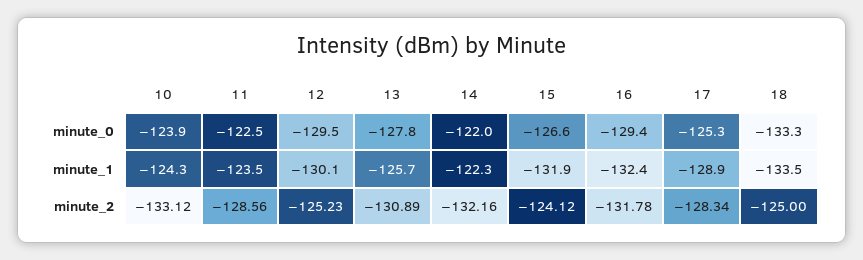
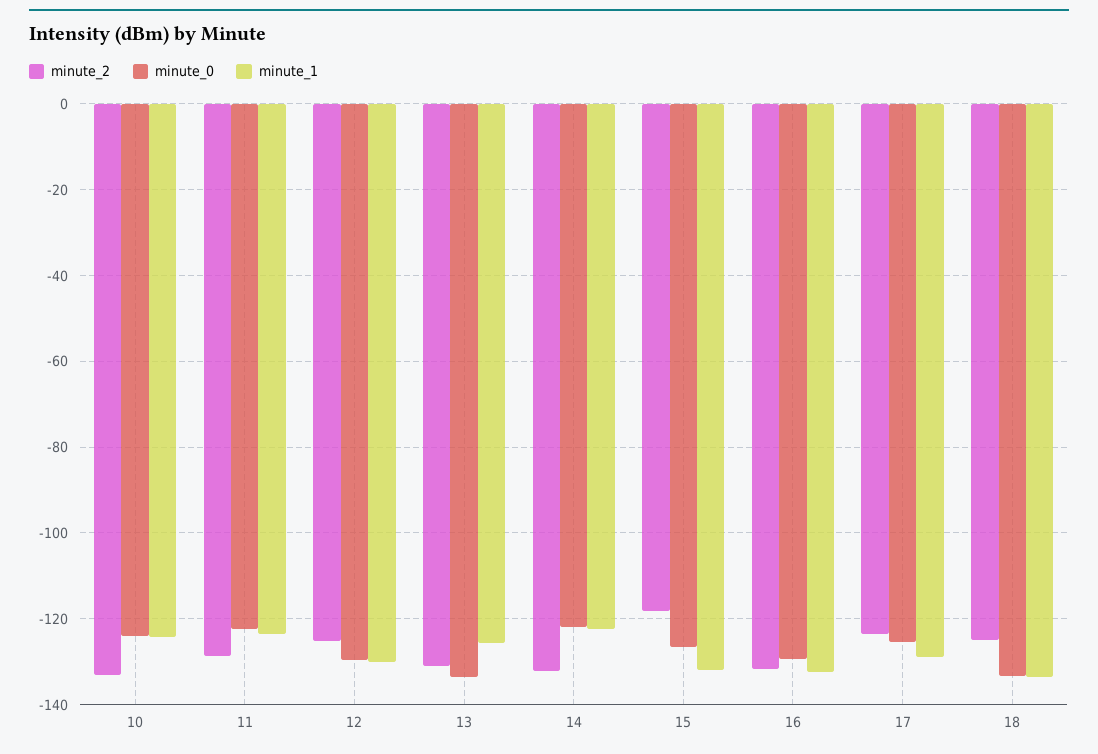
  {
    "minute_0": {
      "10": -123.9,
      "11": -122.5,
      "12": -129.5,
-     "13": -127.8,
+     "13": -134,
      "14": -122,
      "15": -126.6,
      "16": -129.4,
      "17": -125.3,
      "18": -133.3
    },
    "minute_1": {
      "10": -124.3,
      "11": -123.5,
      "12": -130.1,
      "13": -125.7,
      "14": -122.3,
      "15": -131.9,
      "16": -132.4,
      "17": -128.9,
      "18": -133.5
    },
    "minute_2": {
      "10": -133.12,
      "11": -128.56,
      "12": -125.23,
      "13": -130.89,
      "14": -132.16,
-     "15": -124.12,
+     "15": -118,
      "16": -131.78,
-     "17": -128.34,
+     "17": -124,
      "18": -125
    }
  }

